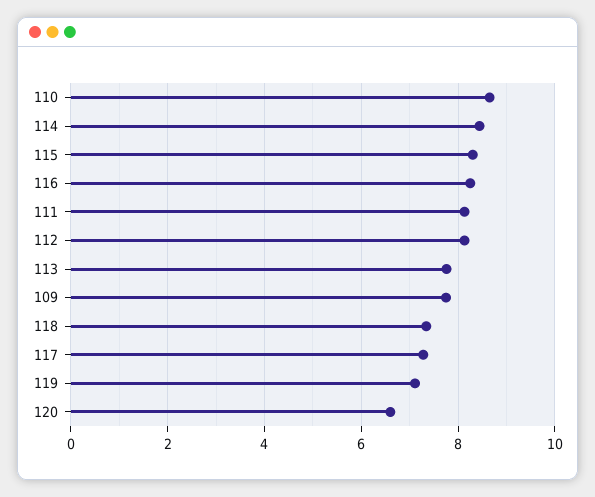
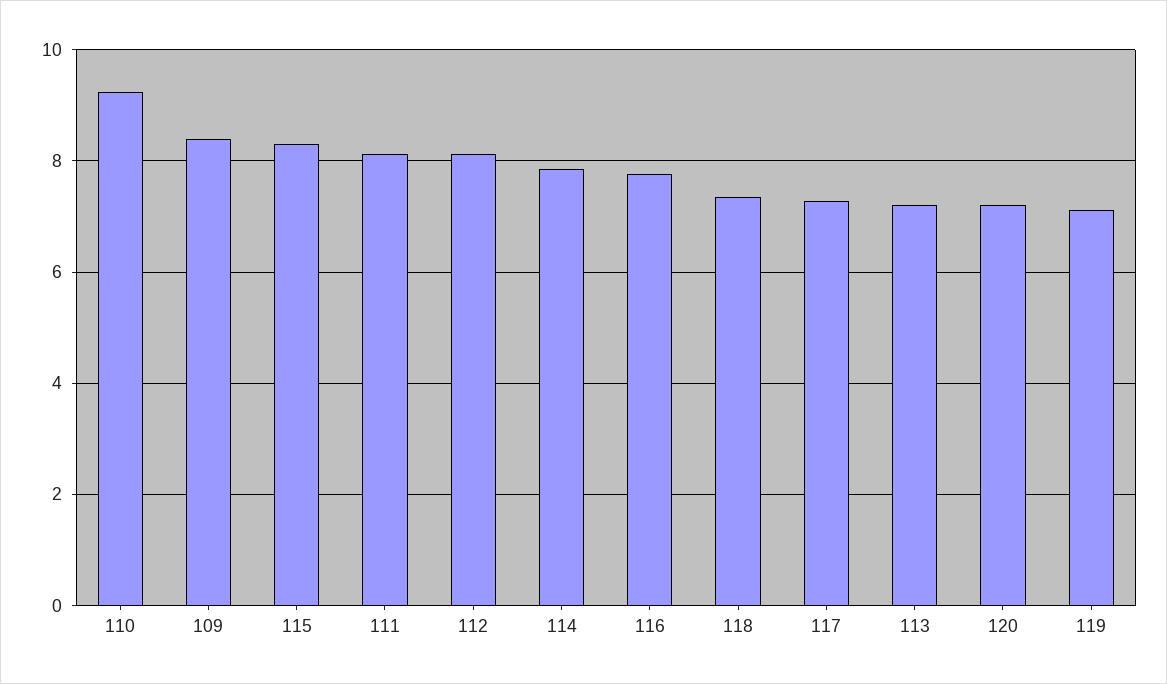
  {
-   "110": 8.6,
+   "110": 9.2,
-   "114": 8.4,
+   "114": 7.8,
    "115": 8.4,
-   "116": 8.2,
+   "116": 7.8,
    "111": 8.2,
    "112": 8.2,
-   "113": 7.8,
+   "113": 7.2,
-   "109": 7.8,
+   "109": 8.4,
    "118": 7.4,
    "117": 7.2,
    "119": 7.2,
-   "120": 6.6
+   "120": 7.2
  }

